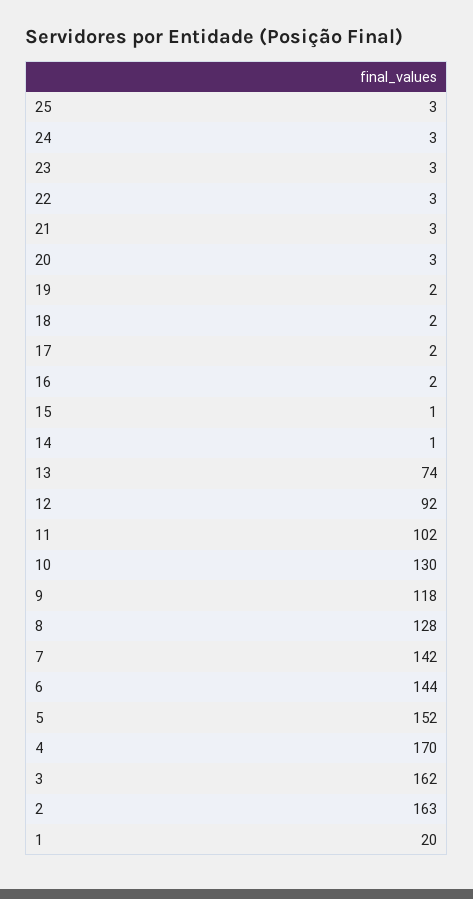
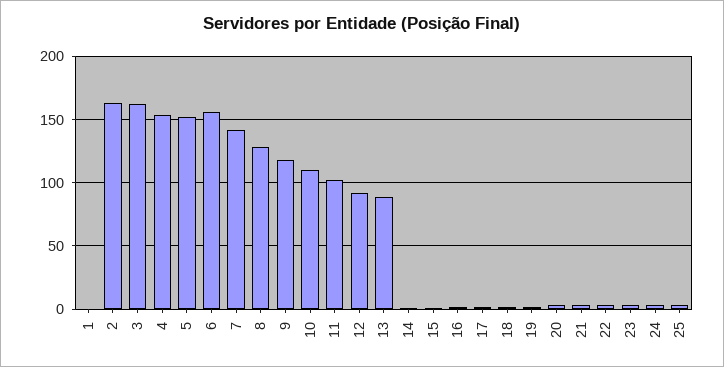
  {
    "25": 3,
    "24": 3,
    "23": 3,
    "22": 3,
    "21": 3,
    "20": 3,
    "19": 2,
    "18": 2,
    "17": 2,
    "16": 2,
    "15": 1,
    "14": 1,
-   "13": 74,
+   "13": 90,
    "12": 92,
    "11": 102,
-   "10": 130,
+   "10": 110,
    "9": 118,
    "8": 128,
    "7": 142,
-   "6": 144,
+   "6": 155,
    "5": 152,
-   "4": 170,
+   "4": 155,
    "3": 162,
    "2": 163,
-   "1": 20
+   "1": 0
  }

